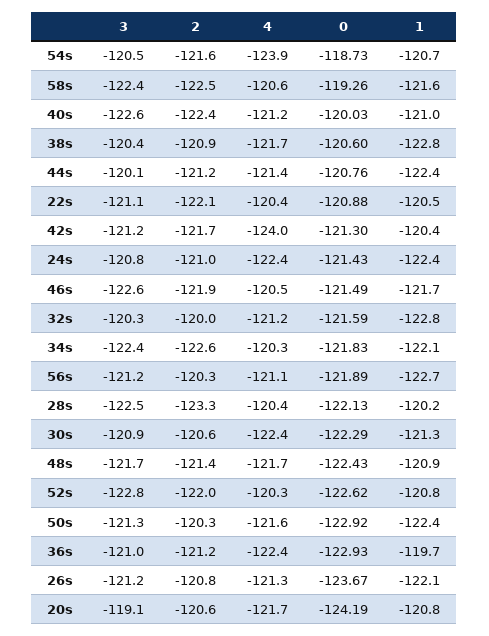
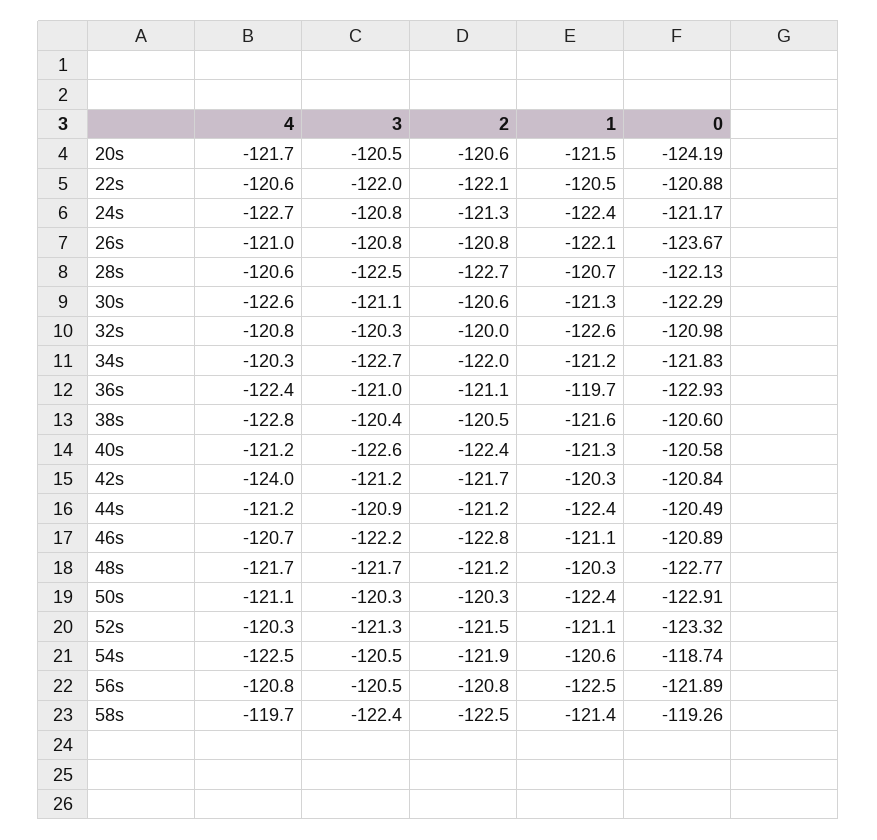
  {
    "3": {
      "54s": -120.5,
      "58s": -122.4,
      "40s": -122.6,
      "38s": -120.4,
-     "44s": -120.1,
+     "44s": -120.9,
-     "22s": -121.1,
+     "22s": -122,
      "42s": -121.2,
      "24s": -120.8,
-     "46s": -122.6,
+     "46s": -122.2,
      "32s": -120.3,
-     "34s": -122.4,
+     "34s": -122.7,
-     "56s": -121.2,
+     "56s": -120.5,
      "28s": -122.5,
-     "30s": -120.9,
+     "30s": -121.1,
      "48s": -121.7,
-     "52s": -122.8,
+     "52s": -121.3,
-     "50s": -121.3,
+     "50s": -120.3,
      "36s": -121,
-     "26s": -121.2,
+     "26s": -120.8,
-     "20s": -119.1
+     "20s": -120.5
    },
    "2": {
-     "54s": -121.6,
+     "54s": -121.9,
      "58s": -122.5,
      "40s": -122.4,
-     "38s": -120.9,
+     "38s": -120.5,
      "44s": -121.2,
      "22s": -122.1,
      "42s": -121.7,
-     "24s": -121,
+     "24s": -121.3,
-     "46s": -121.9,
+     "46s": -122.8,
      "32s": -120,
-     "34s": -122.6,
+     "34s": -122,
-     "56s": -120.3,
+     "56s": -120.8,
-     "28s": -123.3,
+     "28s": -122.7,
      "30s": -120.6,
-     "48s": -121.4,
+     "48s": -121.2,
-     "52s": -122,
+     "52s": -121.5,
      "50s": -120.3,
-     "36s": -121.2,
+     "36s": -121.1,
      "26s": -120.8,
      "20s": -120.6
    },
    "4": {
-     "54s": -123.9,
+     "54s": -122.5,
-     "58s": -120.6,
+     "58s": -119.7,
      "40s": -121.2,
-     "38s": -121.7,
+     "38s": -122.8,
-     "44s": -121.4,
+     "44s": -121.2,
-     "22s": -120.4,
+     "22s": -120.6,
      "42s": -124,
-     "24s": -122.4,
+     "24s": -122.7,
-     "46s": -120.5,
+     "46s": -120.7,
-     "32s": -121.2,
+     "32s": -120.8,
      "34s": -120.3,
-     "56s": -121.1,
+     "56s": -120.8,
-     "28s": -120.4,
+     "28s": -120.6,
-     "30s": -122.4,
+     "30s": -122.6,
      "48s": -121.7,
      "52s": -120.3,
-     "50s": -121.6,
+     "50s": -121.1,
      "36s": -122.4,
-     "26s": -121.3,
+     "26s": -121,
      "20s": -121.7
    },
    "0": {
-     "54s": -118.73,
+     "54s": -118.74,
      "58s": -119.26,
-     "40s": -120.03,
+     "40s": -120.58,
      "38s": -120.6,
-     "44s": -120.76,
+     "44s": -120.49,
      "22s": -120.88,
-     "42s": -121.3,
+     "42s": -120.84,
-     "24s": -121.43,
+     "24s": -121.17,
-     "46s": -121.49,
+     "46s": -120.89,
-     "32s": -121.59,
+     "32s": -120.98,
      "34s": -121.83,
      "56s": -121.89,
      "28s": -122.13,
      "30s": -122.29,
-     "48s": -122.43,
+     "48s": -122.77,
-     "52s": -122.62,
+     "52s": -123.32,
-     "50s": -122.92,
+     "50s": -122.91,
      "36s": -122.93,
      "26s": -123.67,
      "20s": -124.19
    },
    "1": {
-     "54s": -120.7,
+     "54s": -120.6,
-     "58s": -121.6,
+     "58s": -121.4,
-     "40s": -121,
+     "40s": -121.3,
-     "38s": -122.8,
+     "38s": -121.6,
      "44s": -122.4,
      "22s": -120.5,
-     "42s": -120.4,
+     "42s": -120.3,
      "24s": -122.4,
-     "46s": -121.7,
+     "46s": -121.1,
-     "32s": -122.8,
+     "32s": -122.6,
-     "34s": -122.1,
+     "34s": -121.2,
-     "56s": -122.7,
+     "56s": -122.5,
-     "28s": -120.2,
+     "28s": -120.7,
      "30s": -121.3,
-     "48s": -120.9,
+     "48s": -120.3,
-     "52s": -120.8,
+     "52s": -121.1,
      "50s": -122.4,
      "36s": -119.7,
      "26s": -122.1,
-     "20s": -120.8
+     "20s": -121.5
    }
  }

